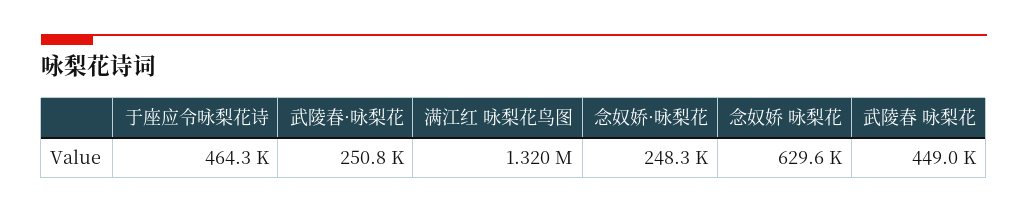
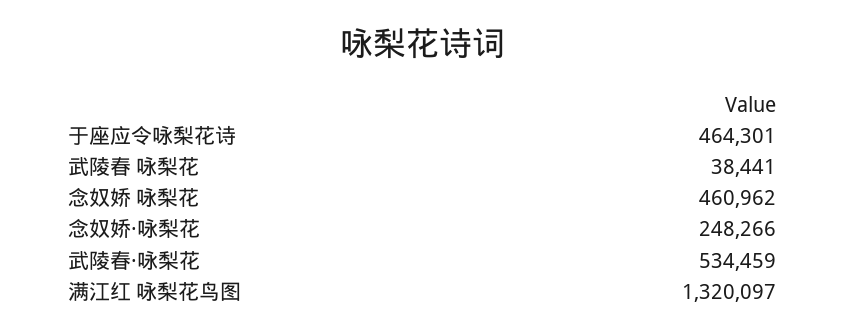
  {
    "于座应令咏梨花诗": 464301,
-   "武陵春·咏梨花": 250800,
+   "武陵春·咏梨花": 534459,
    "满江红 咏梨花鸟图": 1320097,
    "念奴娇·咏梨花": 248266,
-   "念奴娇 咏梨花": 629600,
+   "念奴娇 咏梨花": 460962,
-   "武陵春 咏梨花": 449000
+   "武陵春 咏梨花": 38441
  }

